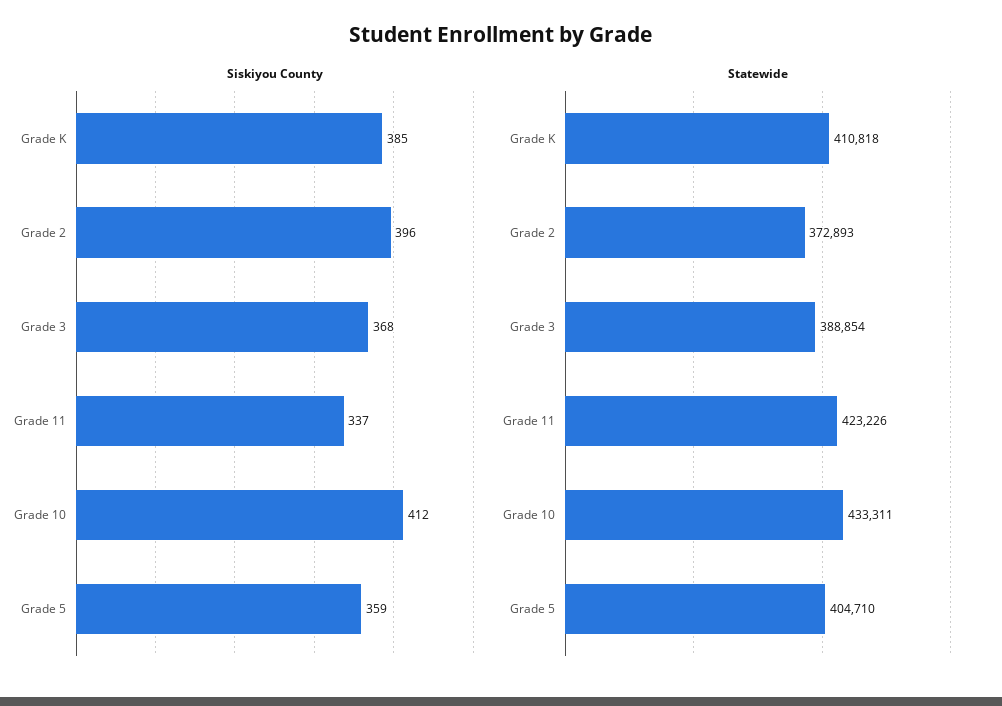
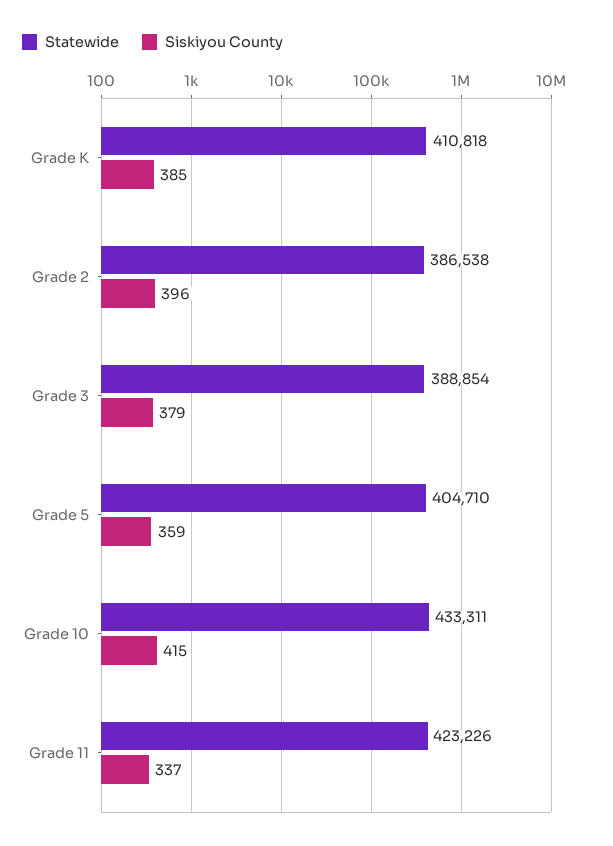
  {
    "Siskiyou County": {
      "Grade K": 385,
      "Grade 2": 396,
-     "Grade 3": 368,
+     "Grade 3": 379,
      "Grade 11": 337,
-     "Grade 10": 412,
+     "Grade 10": 415,
      "Grade 5": 359
    },
    "Statewide": {
      "Grade K": 410818,
-     "Grade 2": 372893,
+     "Grade 2": 386538,
      "Grade 3": 388854,
      "Grade 11": 423226,
      "Grade 10": 433311,
      "Grade 5": 404710
    }
  }

